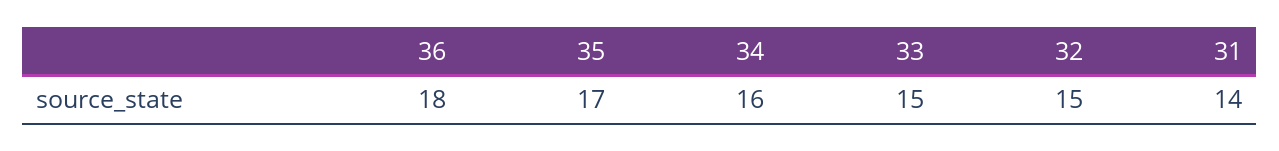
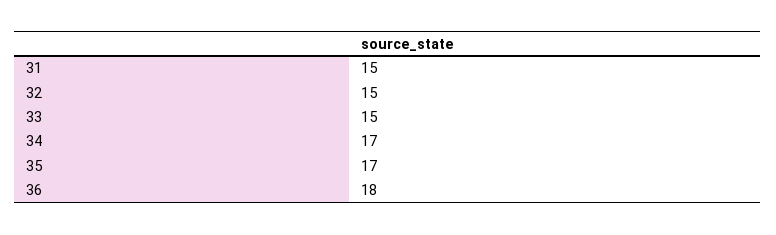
  {
    "36": 18,
    "35": 17,
-   "34": 16,
+   "34": 17,
    "33": 15,
    "32": 15,
-   "31": 14
+   "31": 15
  }

